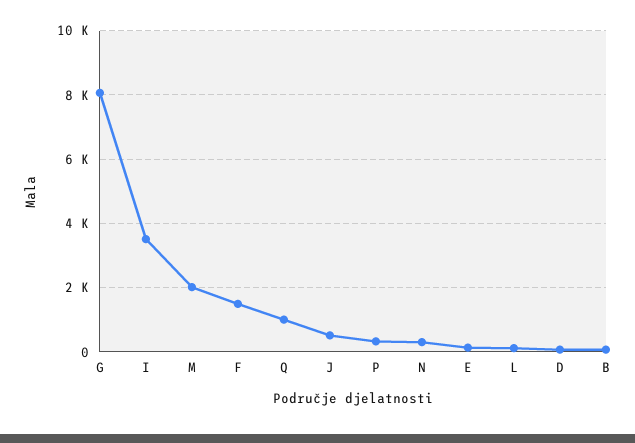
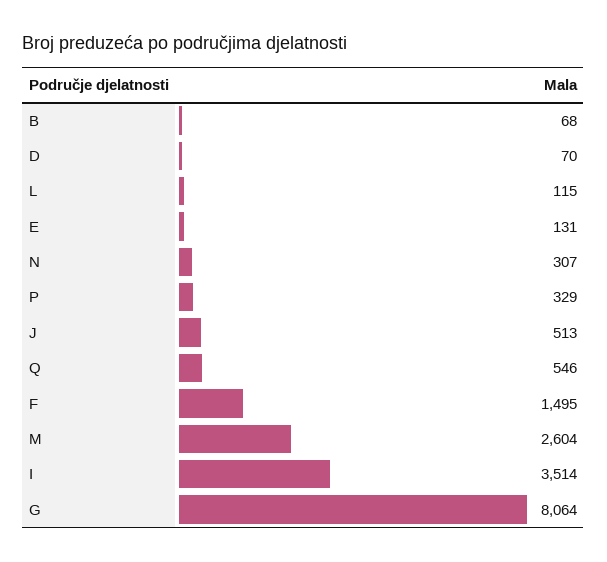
  {
    "G": 8064,
    "I": 3514,
-   "M": 2000,
+   "M": 2604,
    "F": 1495,
-   "Q": 1000,
+   "Q": 546,
    "J": 513,
    "P": 329,
    "N": 307,
    "E": 131,
    "L": 115,
    "D": 70,
    "B": 68
  }

